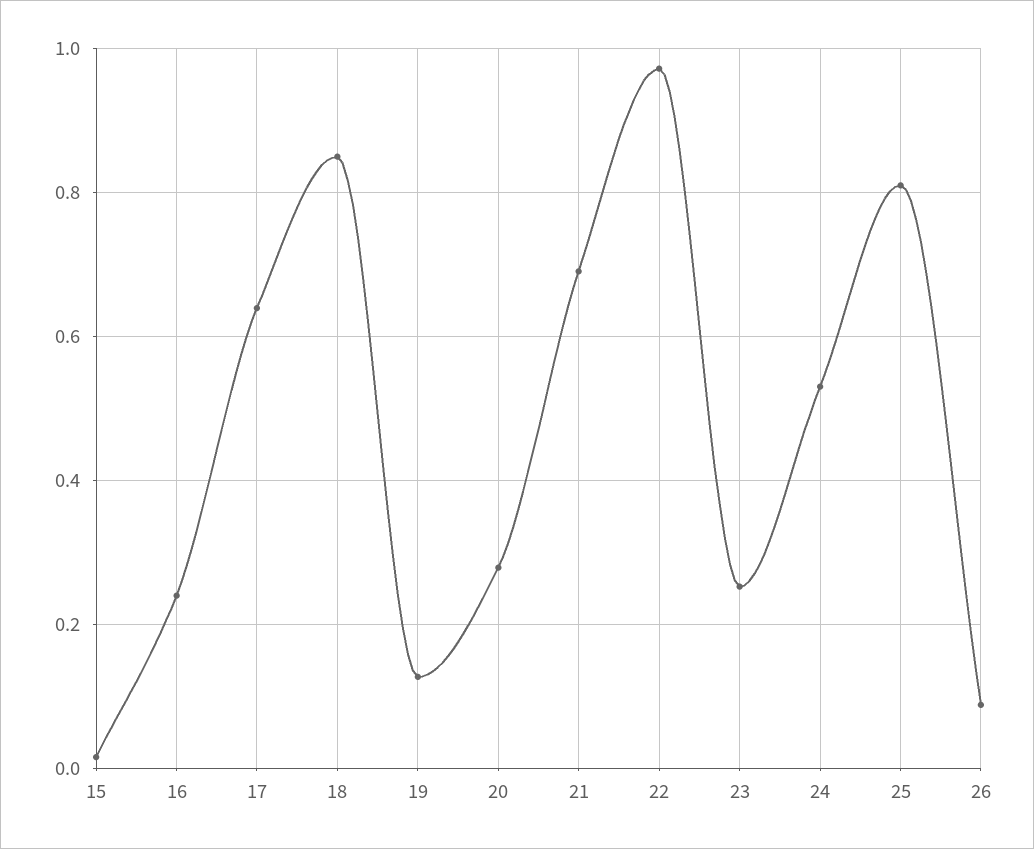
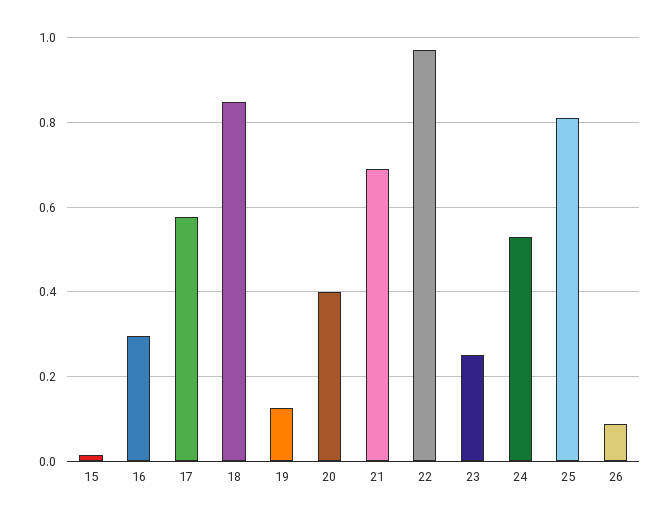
  {
    "15": 0.02,
-   "16": 0.24,
+   "16": 0.3,
-   "17": 0.64,
+   "17": 0.58,
    "18": 0.84,
    "19": 0.12,
-   "20": 0.28,
+   "20": 0.4,
    "21": 0.68,
    "22": 0.98,
    "23": 0.26,
    "24": 0.52,
    "25": 0.8,
    "26": 0.08
  }

